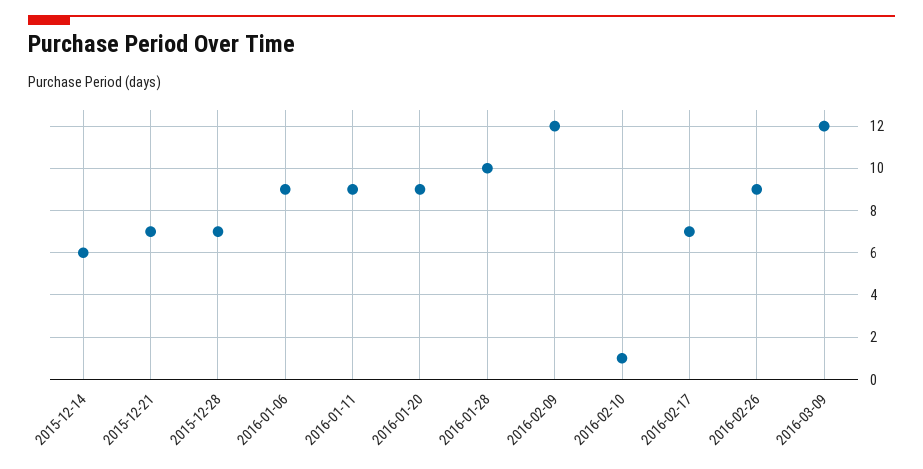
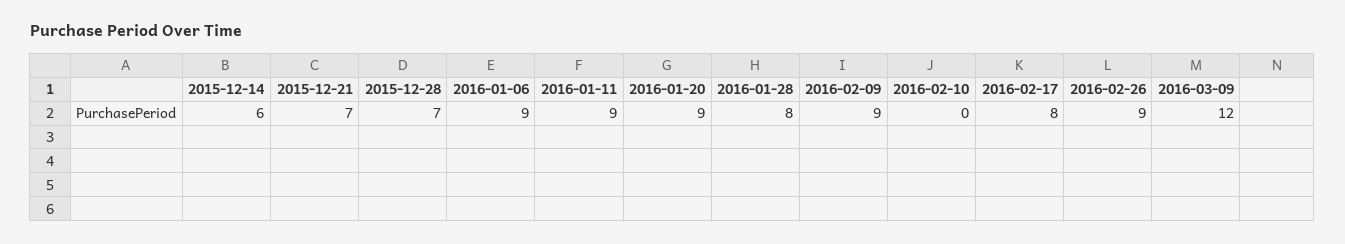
  {
    "2015-12-14": 6,
    "2015-12-21": 7,
    "2015-12-28": 7,
    "2016-01-06": 9,
    "2016-01-11": 9,
    "2016-01-20": 9,
-   "2016-01-28": 10,
+   "2016-01-28": 8,
-   "2016-02-09": 12,
+   "2016-02-09": 9,
-   "2016-02-10": 1,
+   "2016-02-10": 0,
-   "2016-02-17": 7,
+   "2016-02-17": 8,
    "2016-02-26": 9,
    "2016-03-09": 12
  }

